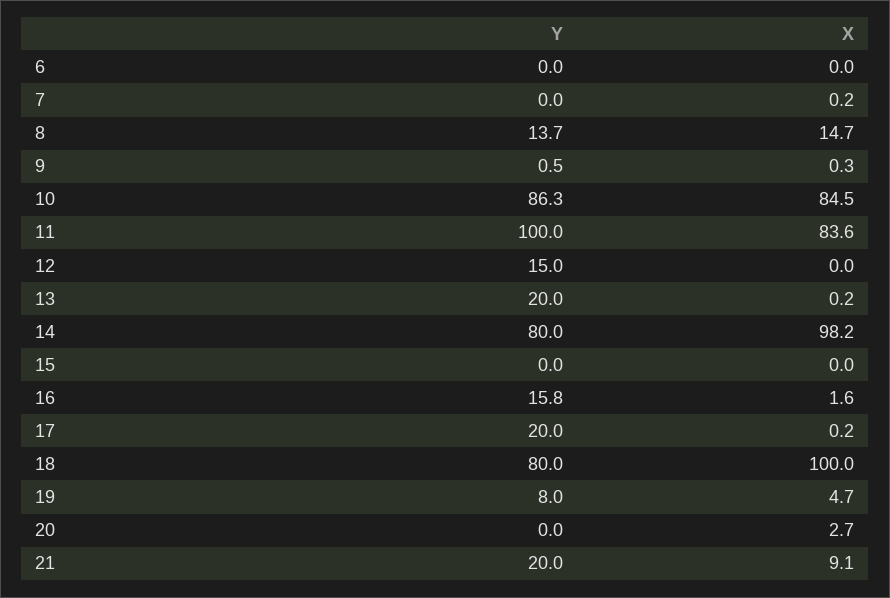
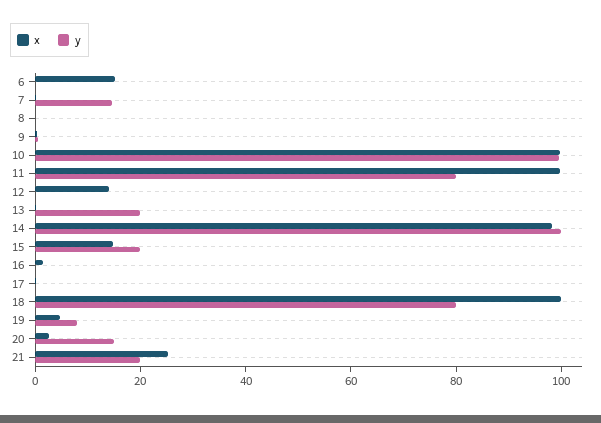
  {
    "Y": {
      "6": 0,
-     "7": 0,
+     "7": 15,
-     "8": 13.7,
+     "8": 0,
      "9": 0.5,
-     "10": 86.3,
+     "10": 100,
-     "11": 100,
+     "11": 80,
-     "12": 15,
+     "12": 0,
      "13": 20,
-     "14": 80,
+     "14": 100,
-     "15": 0,
+     "15": 20,
-     "16": 15.8,
+     "16": 0,
-     "17": 20,
+     "17": 0,
      "18": 80,
      "19": 8,
-     "20": 0,
+     "20": 15,
      "21": 20
    },
    "X": {
-     "6": 0,
+     "6": 15,
      "7": 0.2,
-     "8": 14.7,
+     "8": 0,
      "9": 0.3,
-     "10": 84.5,
+     "10": 100,
-     "11": 83.6,
+     "11": 100,
-     "12": 0,
+     "12": 15,
      "13": 0.2,
      "14": 98.2,
-     "15": 0,
+     "15": 15,
      "16": 1.6,
      "17": 0.2,
      "18": 100,
      "19": 4.7,
      "20": 2.7,
-     "21": 9.1
+     "21": 25
    }
  }

